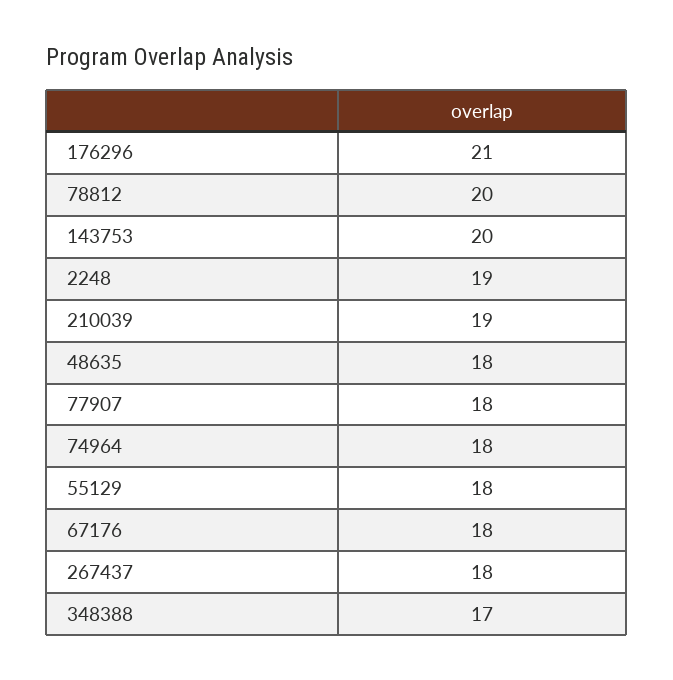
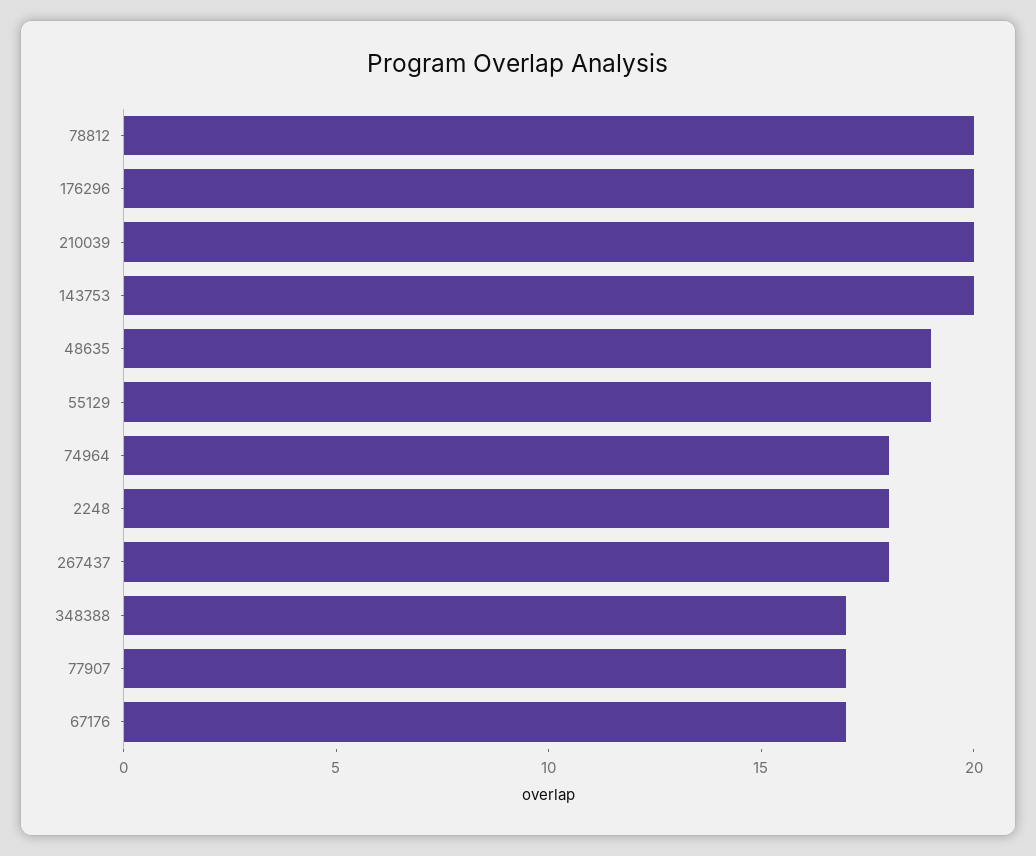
  {
-   "176296": 21,
+   "176296": 20,
    "78812": 20,
    "143753": 20,
-   "2248": 19,
+   "2248": 18,
-   "210039": 19,
+   "210039": 20,
-   "48635": 18,
+   "48635": 19,
-   "77907": 18,
+   "77907": 17,
    "74964": 18,
-   "55129": 18,
+   "55129": 19,
-   "67176": 18,
+   "67176": 17,
    "267437": 18,
    "348388": 17
  }

